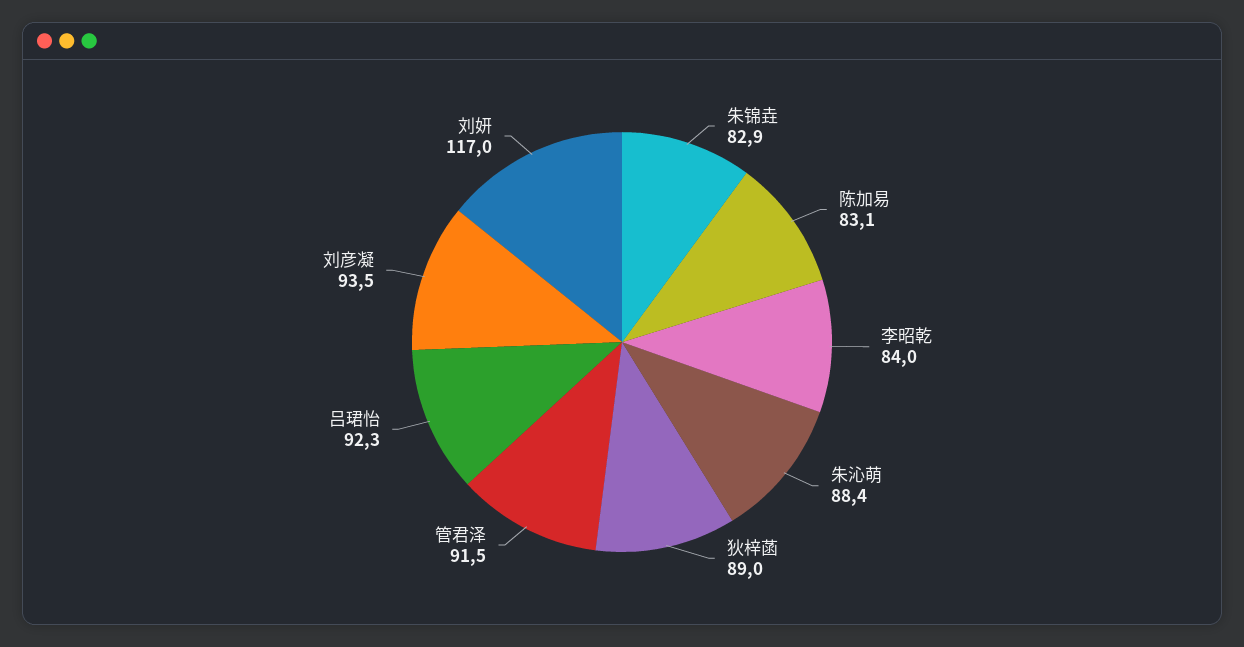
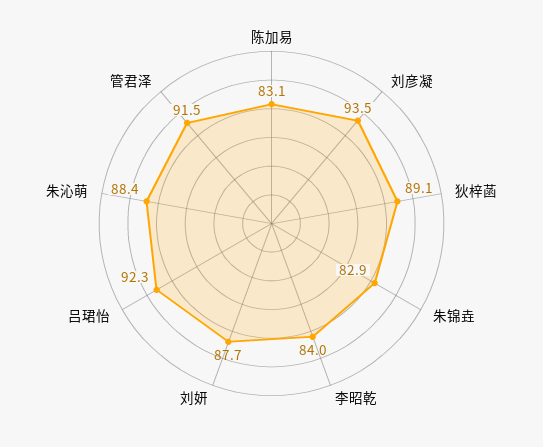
  {
    "朱锦垚": 82.9,
    "陈加易": 83.1,
    "李昭乾": 84,
    "朱沁萌": 88.4,
-   "狄梓菡": 89,
+   "狄梓菡": 89.1,
    "管君泽": 91.5,
    "吕珺怡": 92.3,
    "刘彦凝": 93.5,
-   "刘妍": 117
+   "刘妍": 87.7
  }

